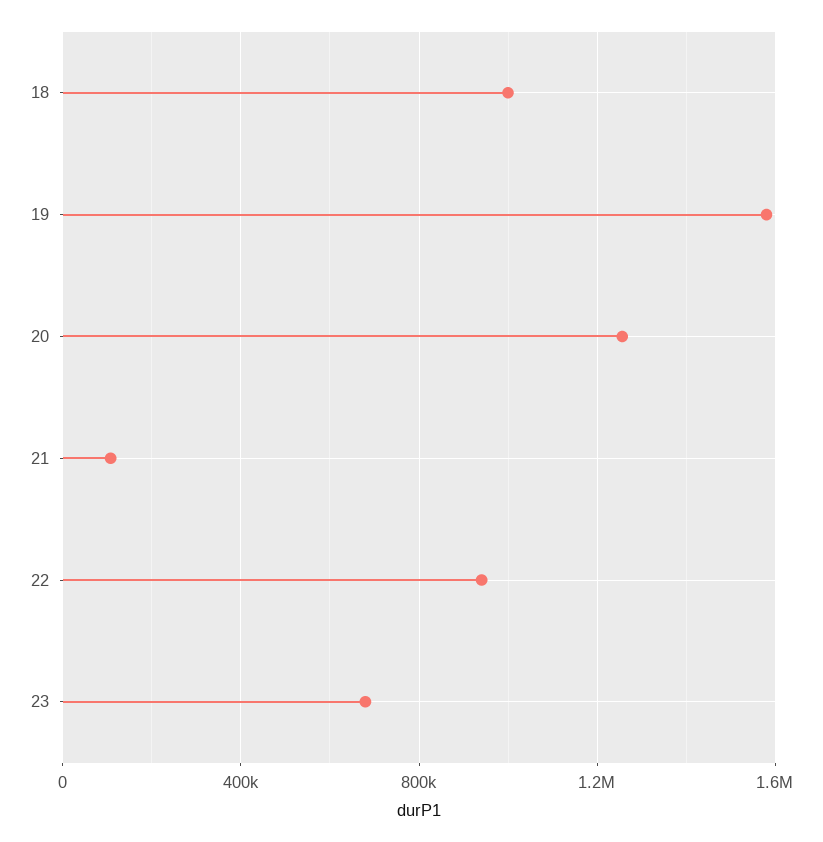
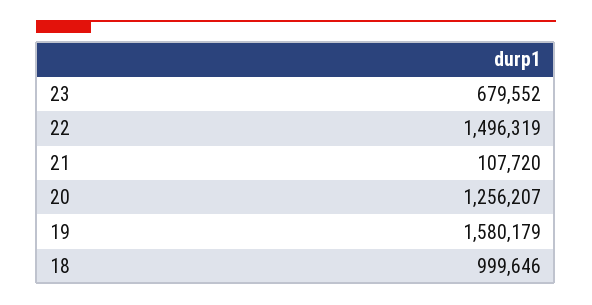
  {
    "18": 999646,
    "19": 1580179,
    "20": 1256207,
    "21": 107720,
-   "22": 950000,
+   "22": 1496319,
    "23": 679552
  }

